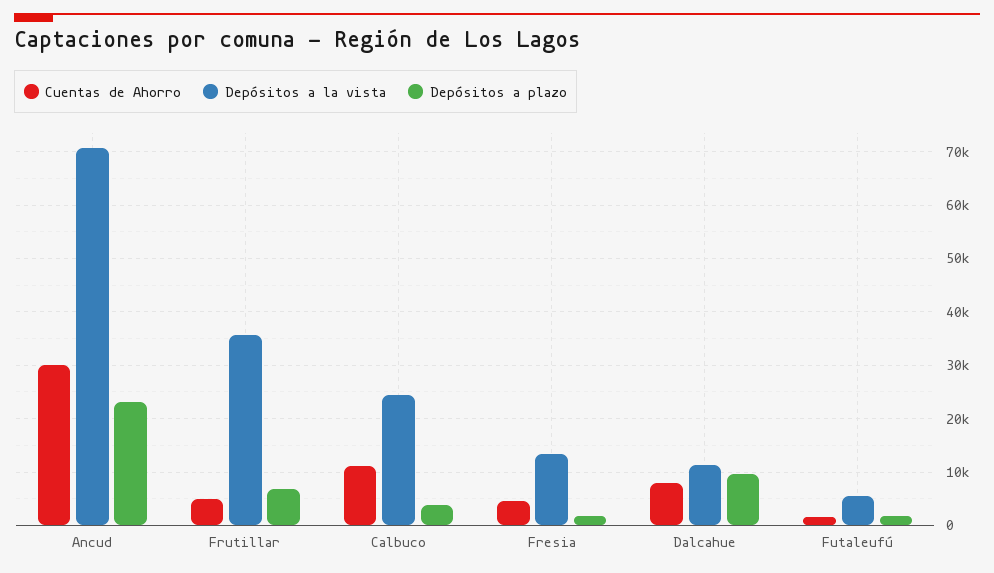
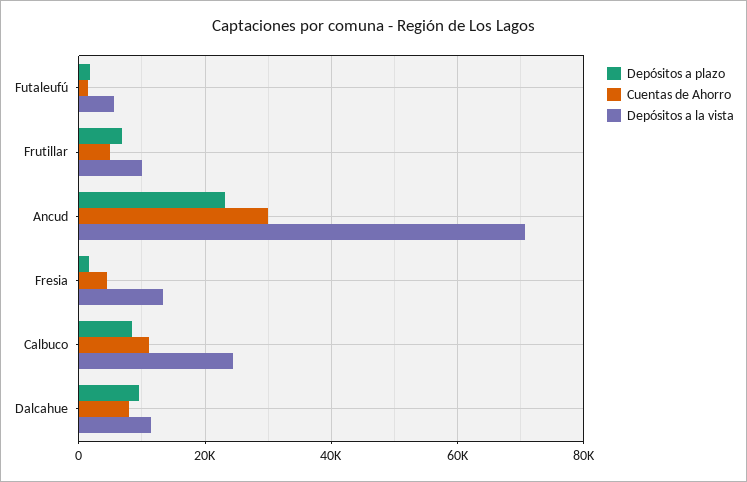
  {
    "Cuentas de Ahorro": {
      "Ancud": 30000,
      "Frutillar": 4000,
      "Calbuco": 12000,
      "Fresia": 4000,
      "Dalcahue": 8000,
      "Futaleufú": 2000
    },
    "Depósitos a la vista": {
      "Ancud": 70000,
-     "Frutillar": 36000,
+     "Frutillar": 10000,
      "Calbuco": 24000,
      "Fresia": 14000,
      "Dalcahue": 12000,
      "Futaleufú": 6000
    },
    "Depósitos a plazo": {
      "Ancud": 24000,
      "Frutillar": 6000,
-     "Calbuco": 4000,
+     "Calbuco": 8000,
      "Fresia": 2000,
      "Dalcahue": 10000,
      "Futaleufú": 2000
    }
  }

